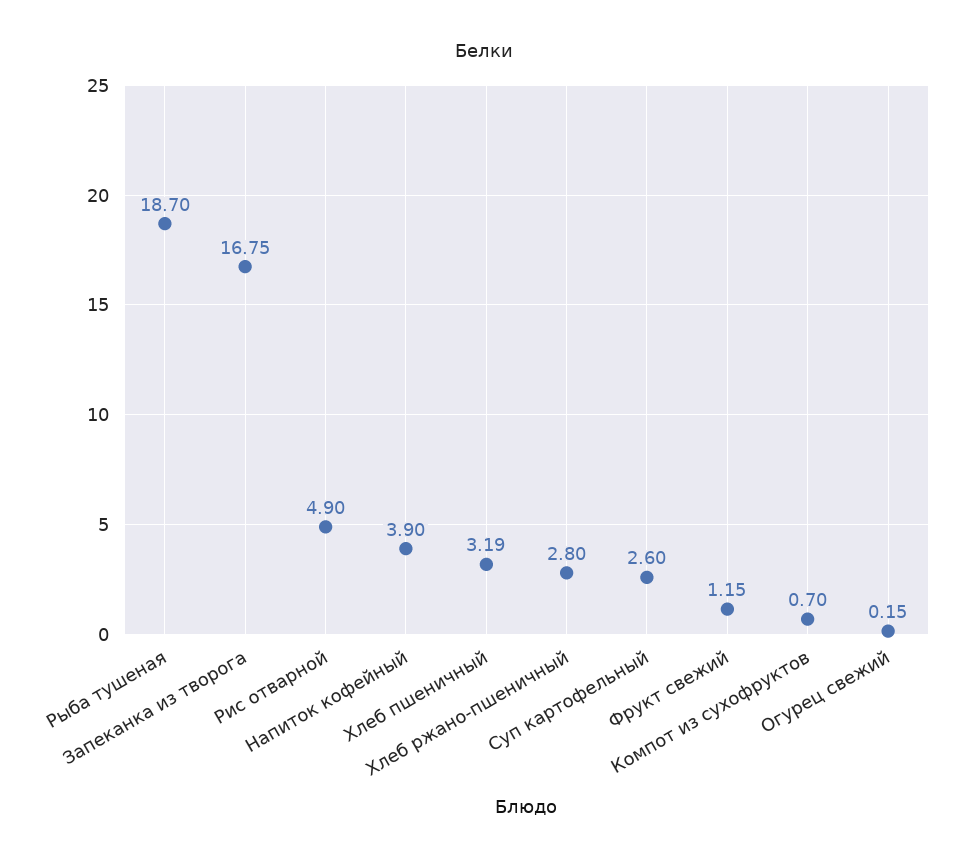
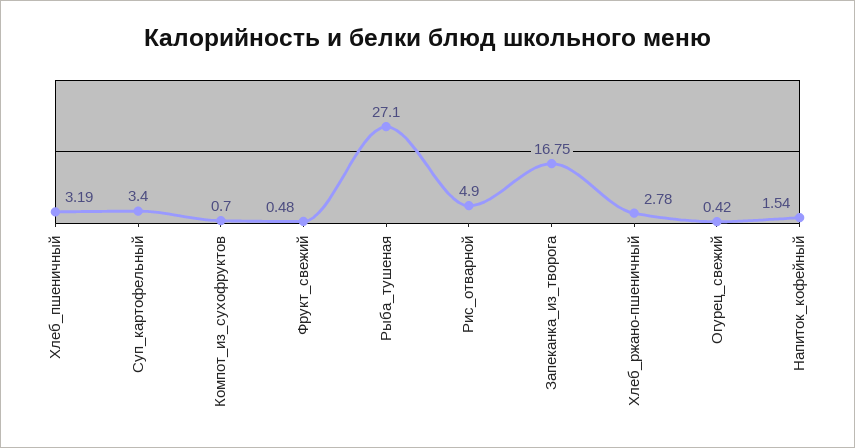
  {
-   "Рыба тушеная": 18.7,
+   "Рыба тушеная": 27.1,
    "Запеканка из творога": 16.75,
    "Рис отварной": 4.9,
-   "Напиток кофейный": 3.9,
+   "Напиток кофейный": 1.54,
    "Хлеб пшеничный": 3.19,
-   "Хлеб ржано-пшеничный": 2.8,
+   "Хлеб ржано-пшеничный": 2.78,
-   "Суп картофельный": 2.6,
+   "Суп картофельный": 3.4,
-   "Фрукт свежий": 1.15,
+   "Фрукт свежий": 0.48,
    "Компот из сухофруктов": 0.7,
-   "Огурец свежий": 0.15
+   "Огурец свежий": 0.42
  }

